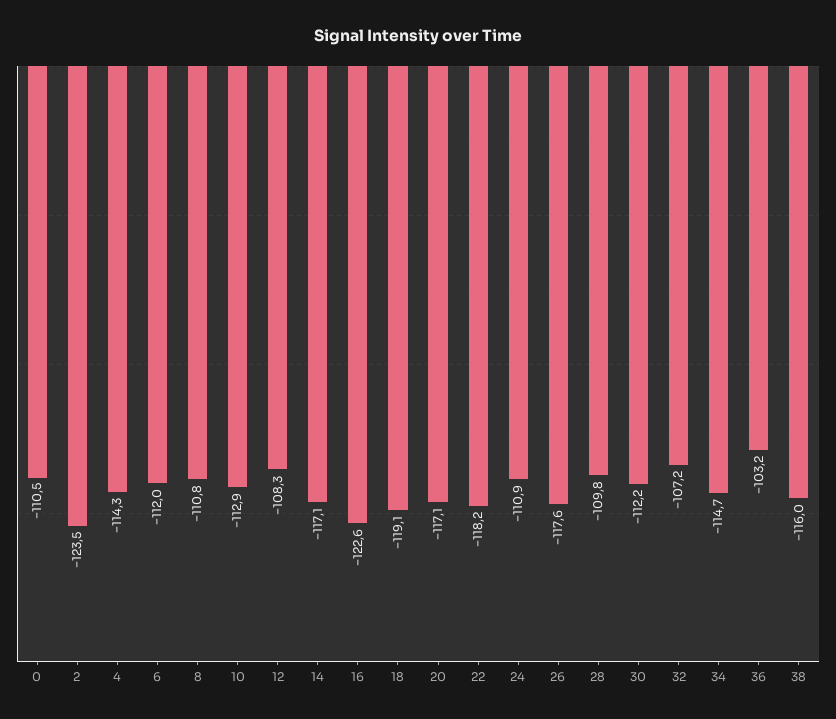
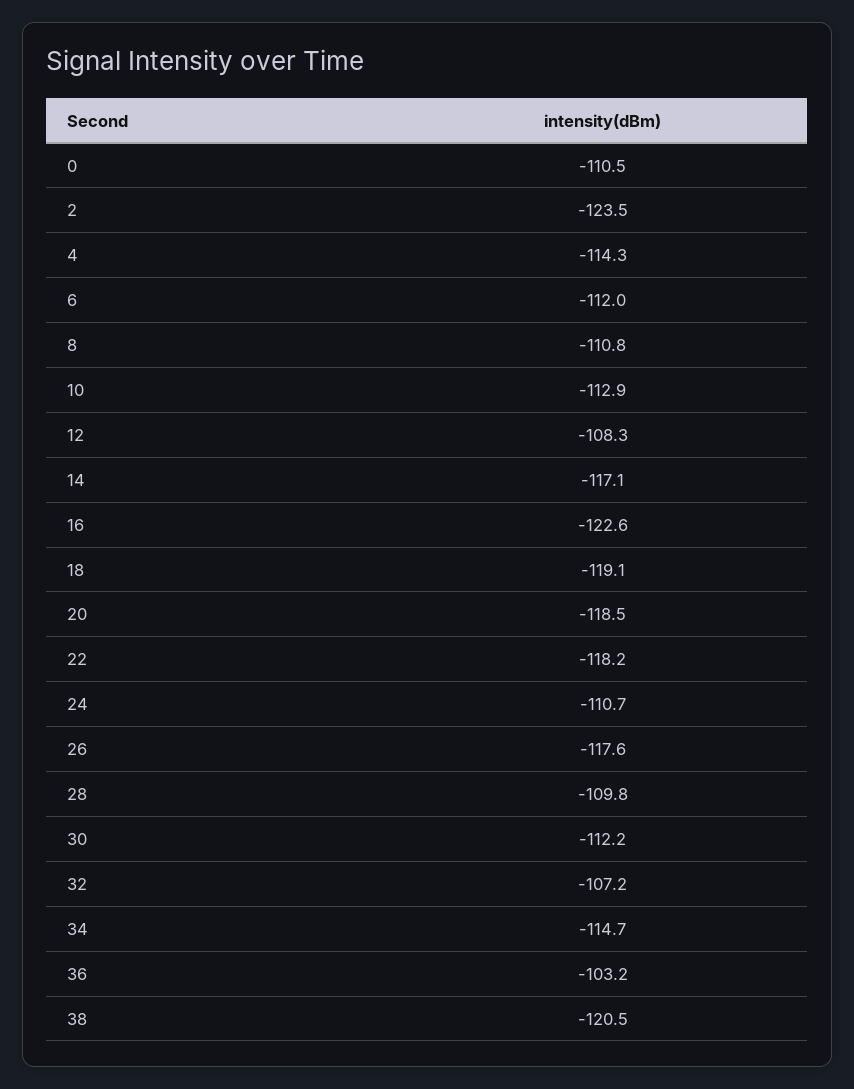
  {
    "0": -110.5,
    "2": -123.5,
    "4": -114.3,
    "6": -112,
    "8": -110.8,
    "10": -112.9,
    "12": -108.3,
    "14": -117.1,
    "16": -122.6,
    "18": -119.1,
-   "20": -117.1,
+   "20": -118.5,
    "22": -118.2,
-   "24": -110.9,
+   "24": -110.7,
    "26": -117.6,
    "28": -109.8,
    "30": -112.2,
    "32": -107.2,
    "34": -114.7,
    "36": -103.2,
-   "38": -116
+   "38": -120.5
  }

